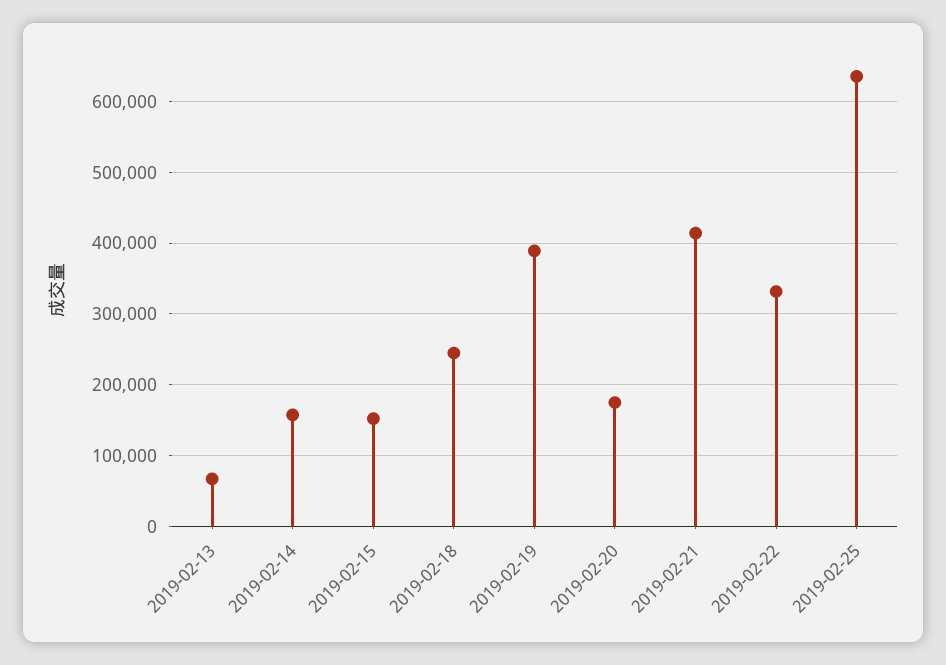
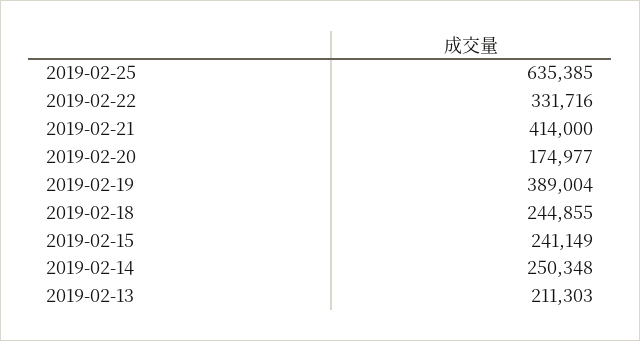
  {
-   "2019-02-13": 70000,
+   "2019-02-13": 211303,
-   "2019-02-14": 160000,
+   "2019-02-14": 250348,
-   "2019-02-15": 150000,
+   "2019-02-15": 241149,
    "2019-02-18": 244855,
    "2019-02-19": 389004,
    "2019-02-20": 174977,
    "2019-02-21": 414000,
    "2019-02-22": 331716,
    "2019-02-25": 635385
  }

